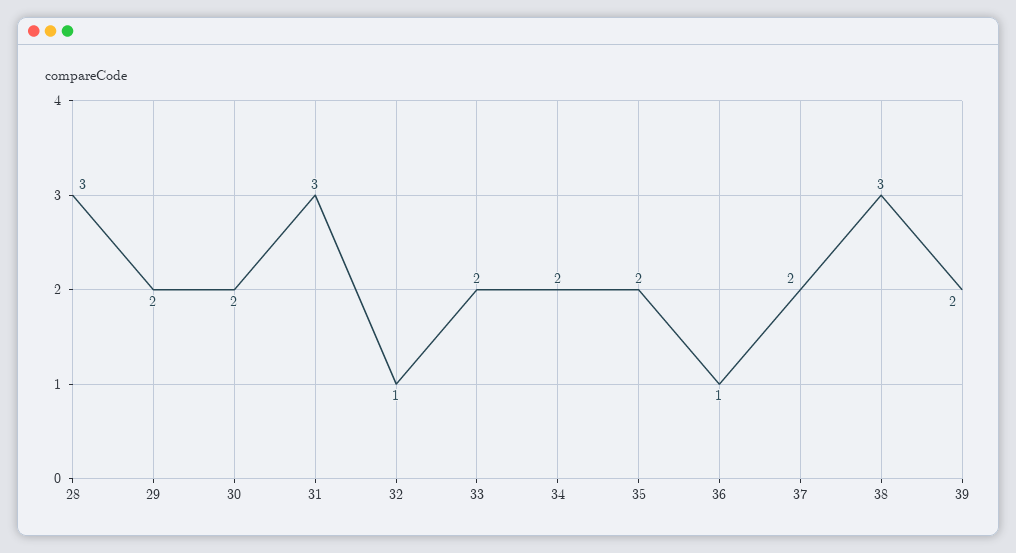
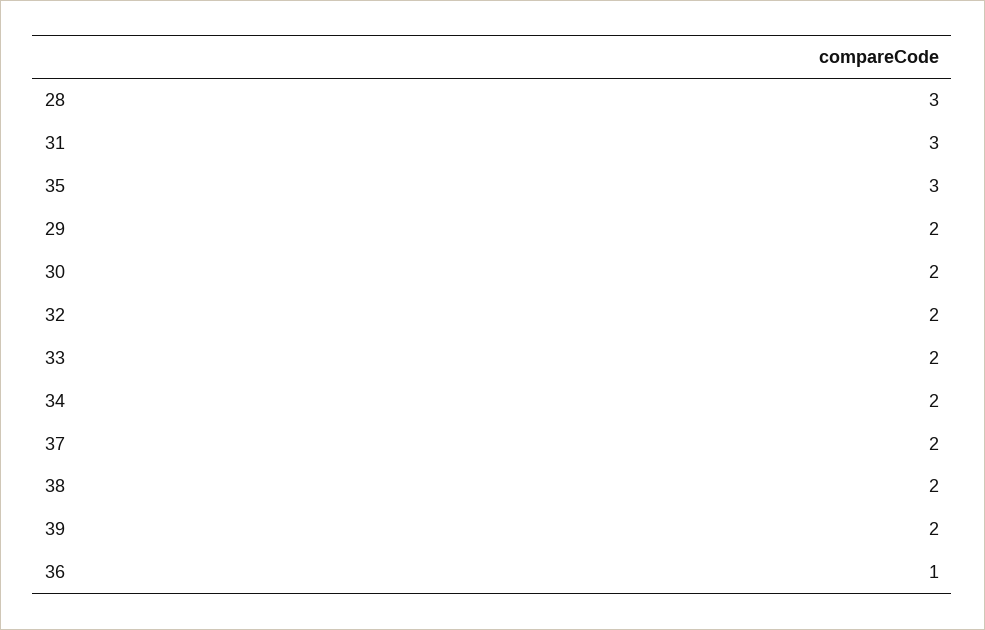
  {
    "28": 3,
    "29": 2,
    "30": 2,
    "31": 3,
-   "32": 1,
+   "32": 2,
    "33": 2,
    "34": 2,
-   "35": 2,
+   "35": 3,
    "36": 1,
    "37": 2,
-   "38": 3,
+   "38": 2,
    "39": 2
  }

